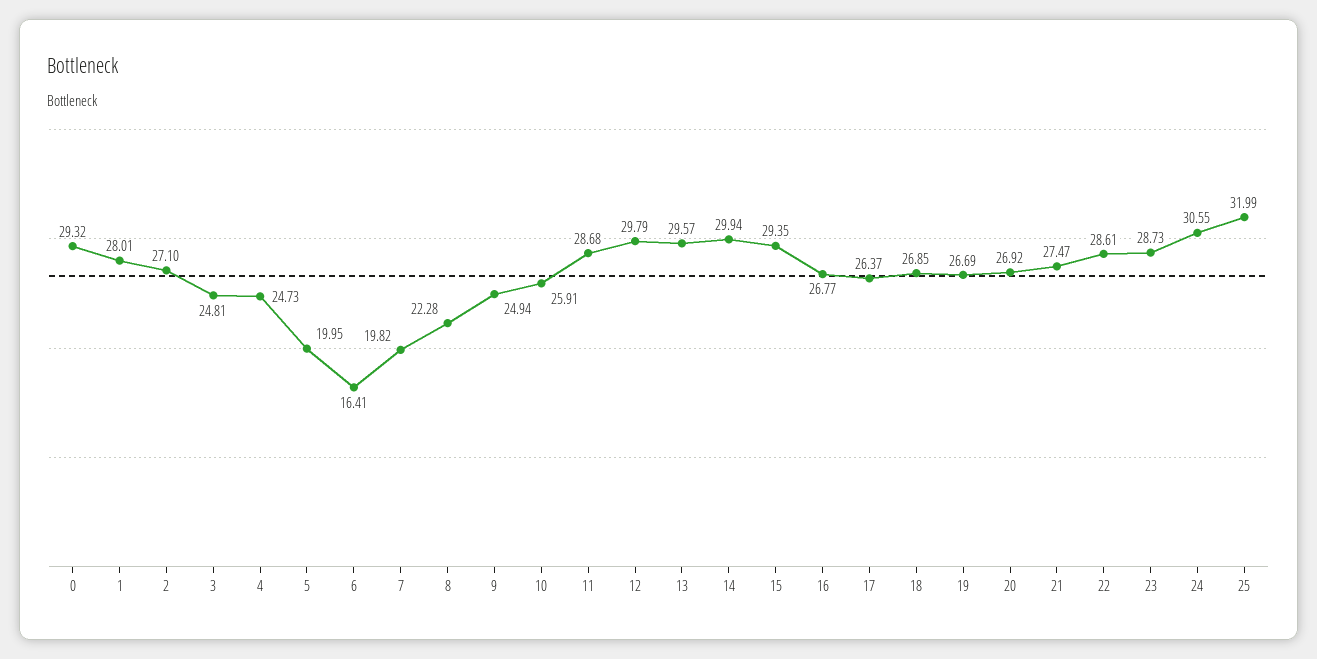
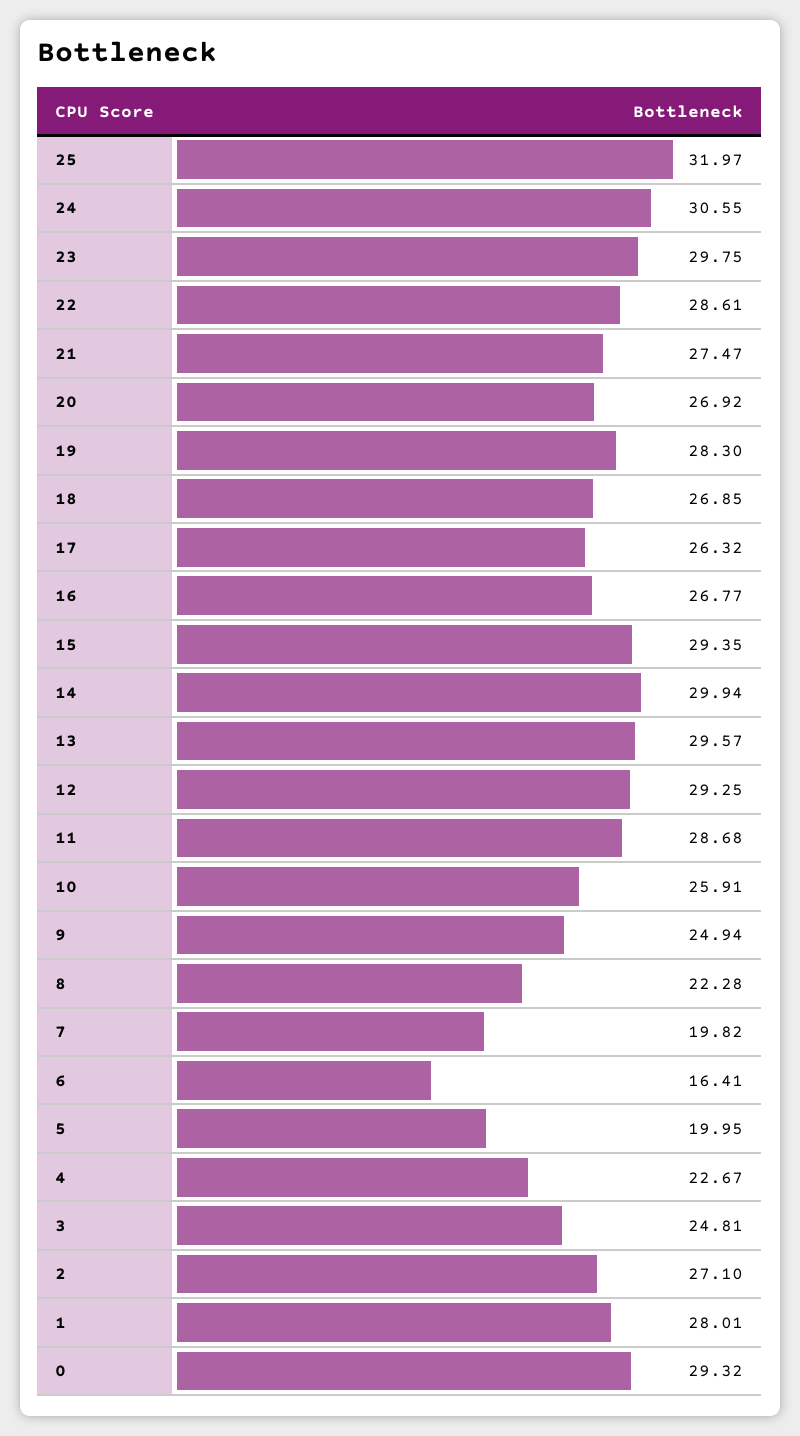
  {
    "0": 29.32,
    "1": 28.01,
    "2": 27.1,
    "3": 24.81,
-   "4": 24.73,
+   "4": 22.67,
    "5": 19.95,
    "6": 16.41,
    "7": 19.82,
    "8": 22.28,
    "9": 24.94,
    "10": 25.91,
    "11": 28.68,
-   "12": 29.79,
+   "12": 29.25,
    "13": 29.57,
    "14": 29.94,
    "15": 29.35,
    "16": 26.77,
-   "17": 26.37,
+   "17": 26.32,
    "18": 26.85,
-   "19": 26.69,
+   "19": 28.3,
    "20": 26.92,
    "21": 27.47,
    "22": 28.61,
-   "23": 28.73,
+   "23": 29.75,
    "24": 30.55,
-   "25": 31.99
+   "25": 31.97
  }

